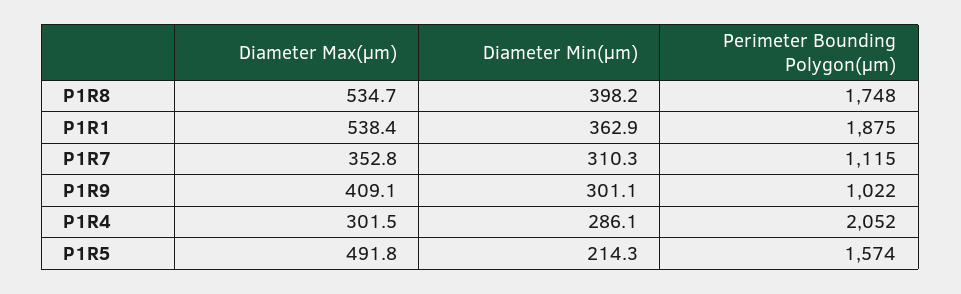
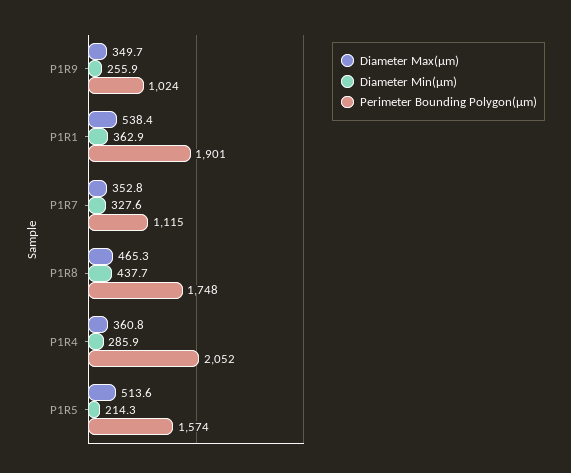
  {
    "Diameter Max(µm)": {
-     "P1R8": 534.7,
+     "P1R8": 465.3,
      "P1R1": 538.4,
      "P1R7": 352.8,
-     "P1R9": 409.1,
+     "P1R9": 349.7,
-     "P1R4": 301.5,
+     "P1R4": 360.8,
-     "P1R5": 491.8
+     "P1R5": 513.6
    },
    "Diameter Min(µm)": {
-     "P1R8": 398.2,
+     "P1R8": 437.7,
      "P1R1": 362.9,
-     "P1R7": 310.3,
+     "P1R7": 327.6,
-     "P1R9": 301.1,
+     "P1R9": 255.9,
-     "P1R4": 286.1,
+     "P1R4": 285.9,
      "P1R5": 214.3
    },
    "Perimeter Bounding Polygon(µm)": {
      "P1R8": 1748,
-     "P1R1": 1875,
+     "P1R1": 1901,
      "P1R7": 1115,
-     "P1R9": 1022,
+     "P1R9": 1024,
      "P1R4": 2052,
      "P1R5": 1574
    }
  }

